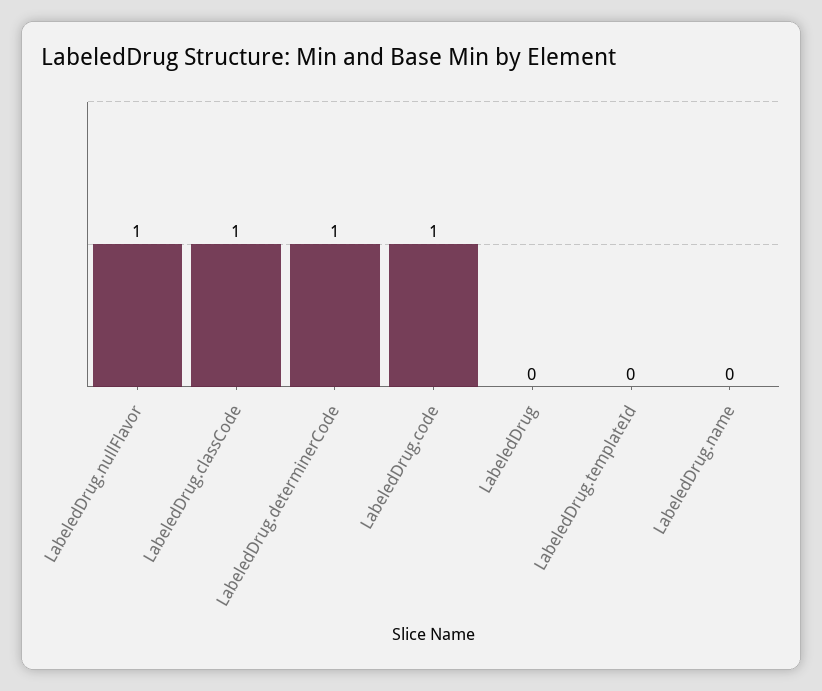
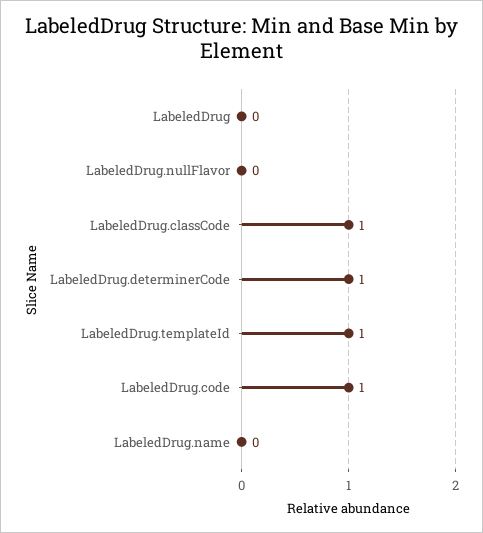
  {
-   "LabeledDrug.nullFlavor": 1,
+   "LabeledDrug.nullFlavor": 0,
    "LabeledDrug.classCode": 1,
    "LabeledDrug.determinerCode": 1,
    "LabeledDrug.code": 1,
    "LabeledDrug": 0,
-   "LabeledDrug.templateId": 0,
+   "LabeledDrug.templateId": 1,
    "LabeledDrug.name": 0
  }

